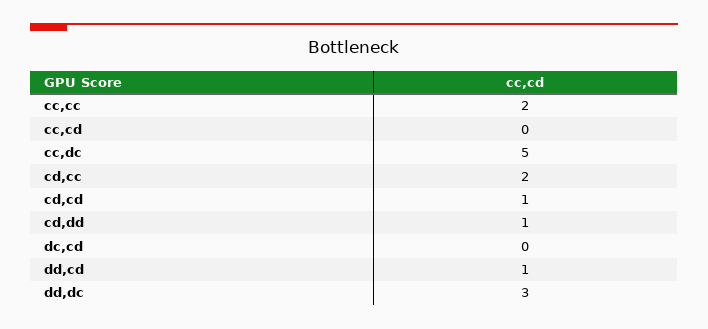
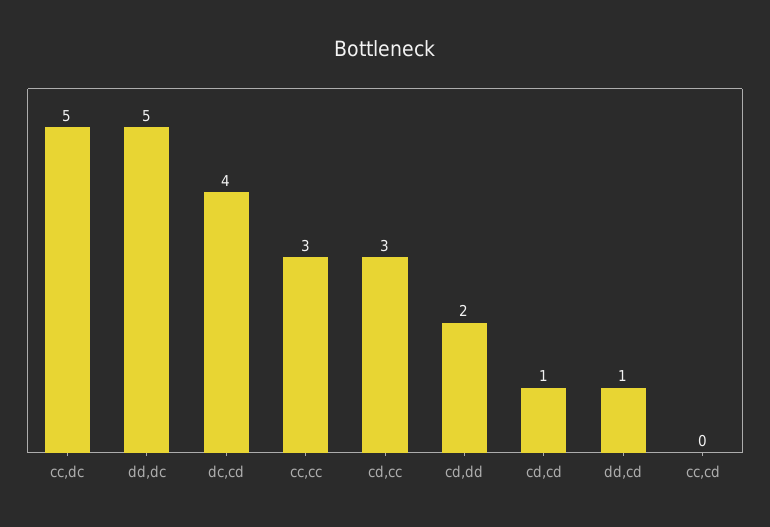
  {
-   "cc,cc": 2,
+   "cc,cc": 3,
    "cc,cd": 0,
    "cc,dc": 5,
-   "cd,cc": 2,
+   "cd,cc": 3,
    "cd,cd": 1,
-   "cd,dd": 1,
+   "cd,dd": 2,
-   "dc,cd": 0,
+   "dc,cd": 4,
    "dd,cd": 1,
-   "dd,dc": 3
+   "dd,dc": 5
  }

